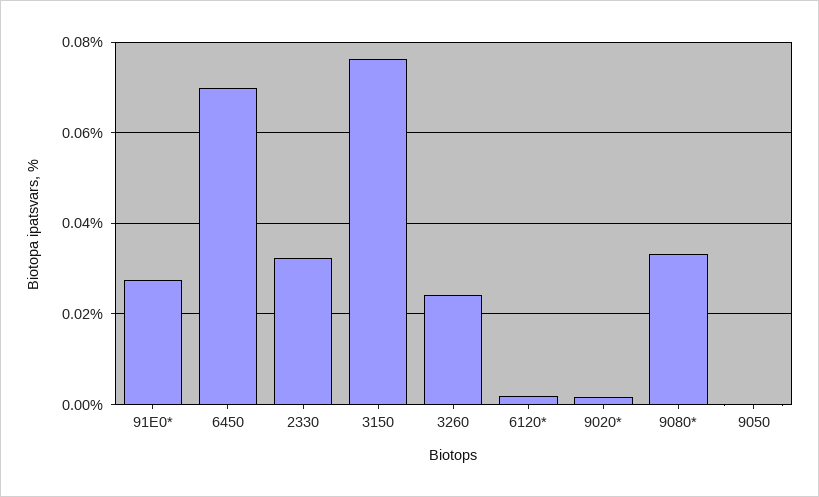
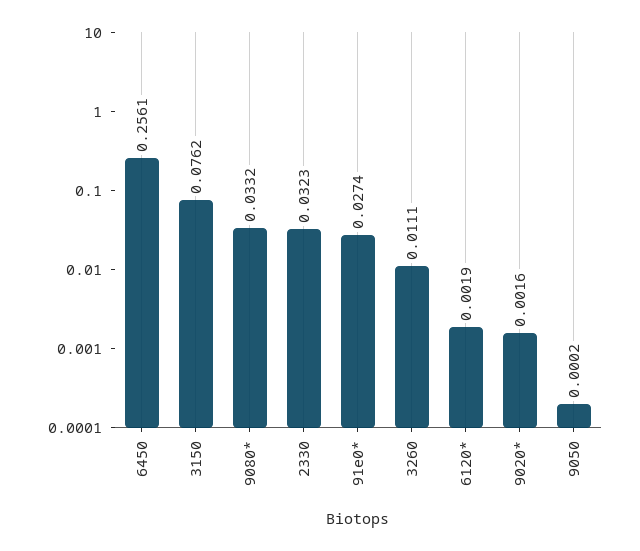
  {
    "91E0*": 0.0274,
-   "6450": 0.07,
+   "6450": 0.2561,
    "2330": 0.0323,
    "3150": 0.0762,
-   "3260": 0.024,
+   "3260": 0.0111,
    "6120*": 0.0019,
    "9020*": 0.0016,
    "9080*": 0.0332,
    "9050": 0.0002
  }

